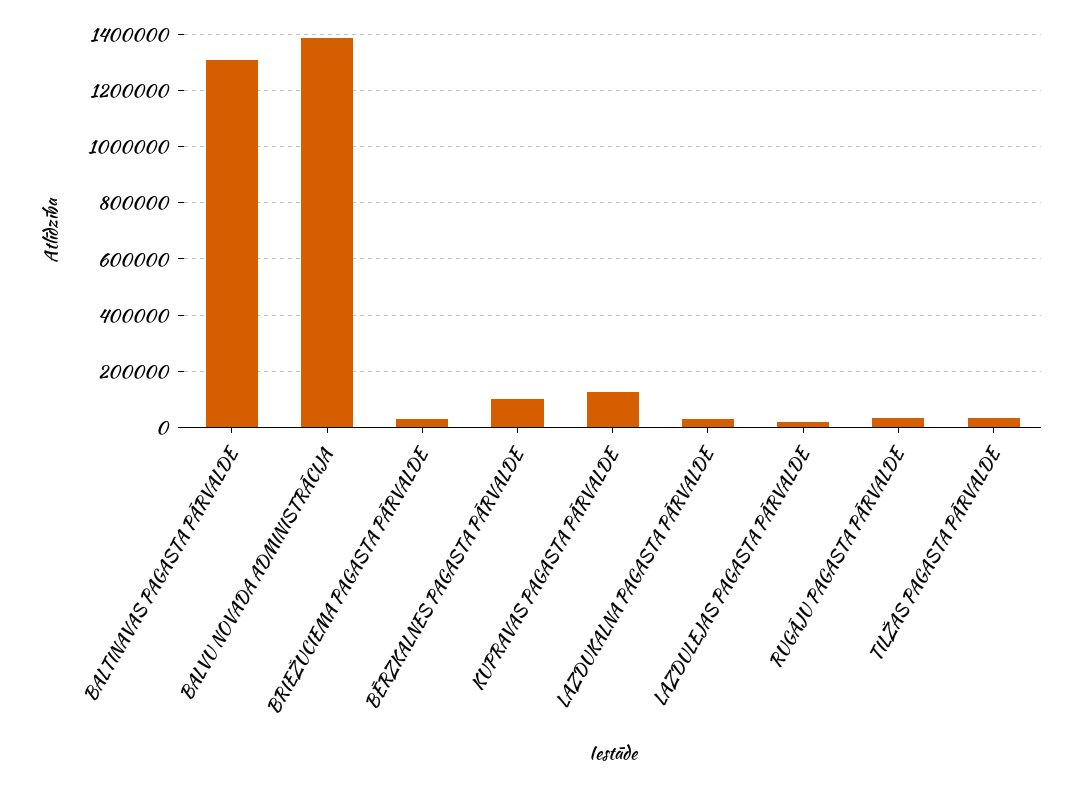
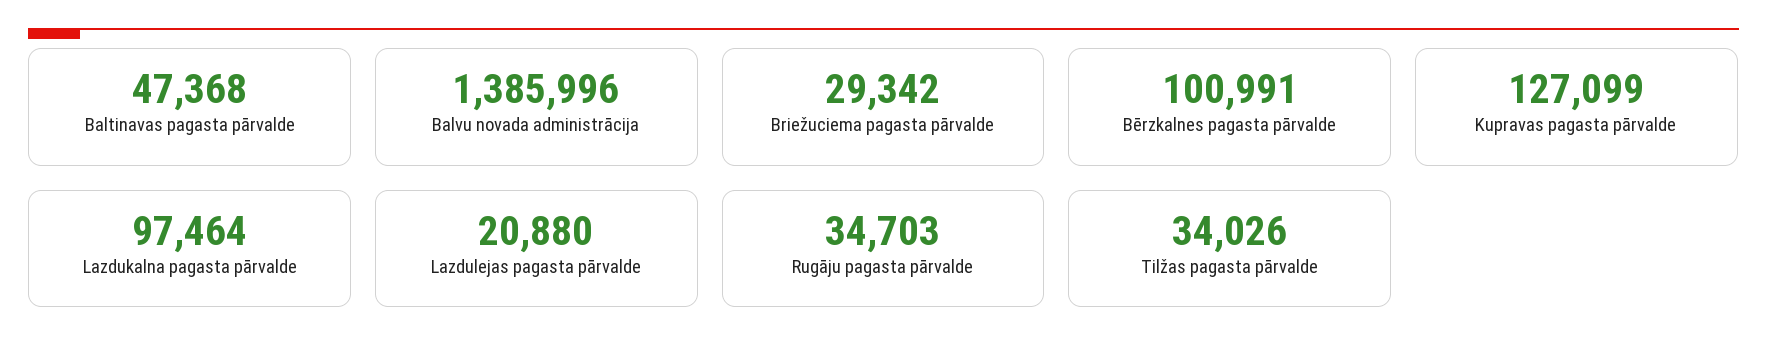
  {
-   "BALTINAVAS PAGASTA PĀRVALDE": 1300000,
+   "BALTINAVAS PAGASTA PĀRVALDE": 47368,
    "BALVU NOVADA ADMINISTRĀCIJA": 1385996,
    "BRIEŽUCIEMA PAGASTA PĀRVALDE": 29342,
    "BĒRZKALNES PAGASTA PĀRVALDE": 100991,
    "KUPRAVAS PAGASTA PĀRVALDE": 127099,
-   "LAZDUKALNA PAGASTA PĀRVALDE": 25000,
+   "LAZDUKALNA PAGASTA PĀRVALDE": 97464,
    "LAZDULEJAS PAGASTA PĀRVALDE": 20880,
    "RUGĀJU PAGASTA PĀRVALDE": 34703,
    "TILŽAS PAGASTA PĀRVALDE": 34026
  }

